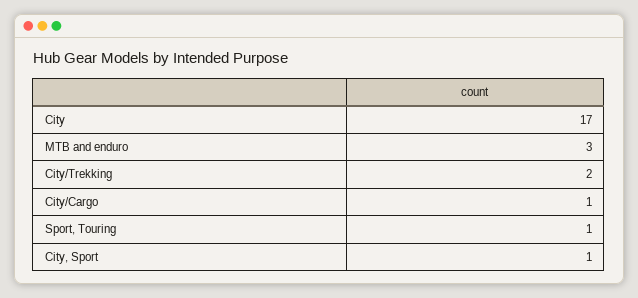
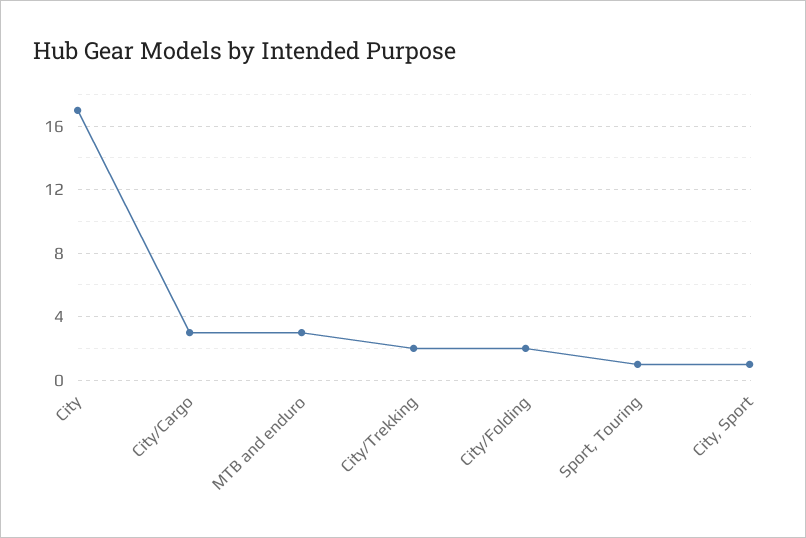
  {
    "City": 17,
    "MTB and enduro": 3,
    "City/Trekking": 2,
-   "City/Cargo": 1,
+   "City/Cargo": 3,
    "Sport, Touring": 1,
-   "City, Sport": 1
+   "City, Sport": 1,
+   "City/Folding": 2
  }

